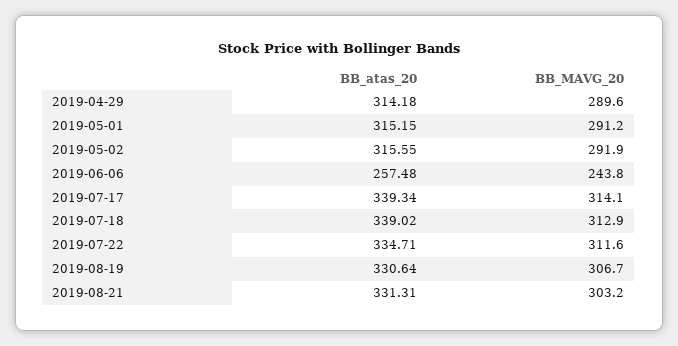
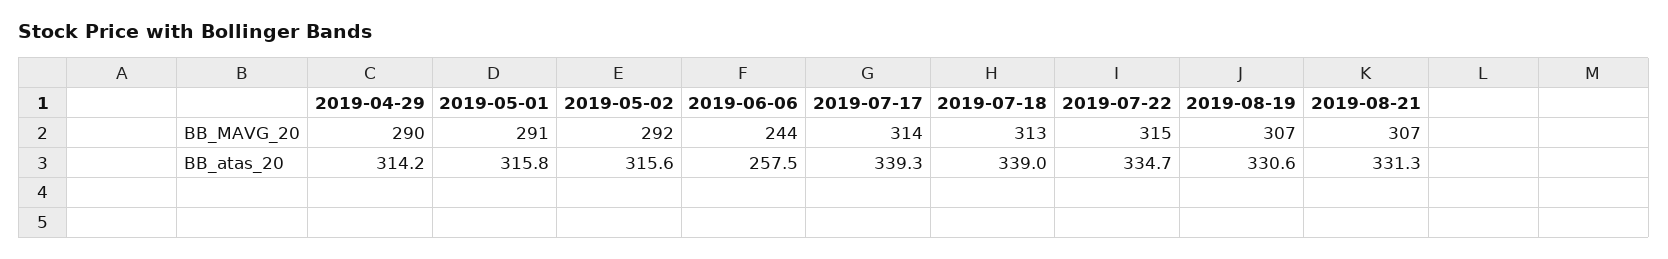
  {
    "BB_atas_20": {
      "2019-04-29": 314.18,
-     "2019-05-01": 315.15,
+     "2019-05-01": 315.8,
      "2019-05-02": 315.55,
      "2019-06-06": 257.48,
      "2019-07-17": 339.34,
      "2019-07-18": 339.02,
      "2019-07-22": 334.71,
      "2019-08-19": 330.64,
      "2019-08-21": 331.31
    },
    "BB_MAVG_20": {
      "2019-04-29": 289.6,
      "2019-05-01": 291.2,
      "2019-05-02": 291.9,
      "2019-06-06": 243.8,
      "2019-07-17": 314.1,
      "2019-07-18": 312.9,
-     "2019-07-22": 311.6,
+     "2019-07-22": 315,
      "2019-08-19": 306.7,
-     "2019-08-21": 303.2
+     "2019-08-21": 307
    }
  }

